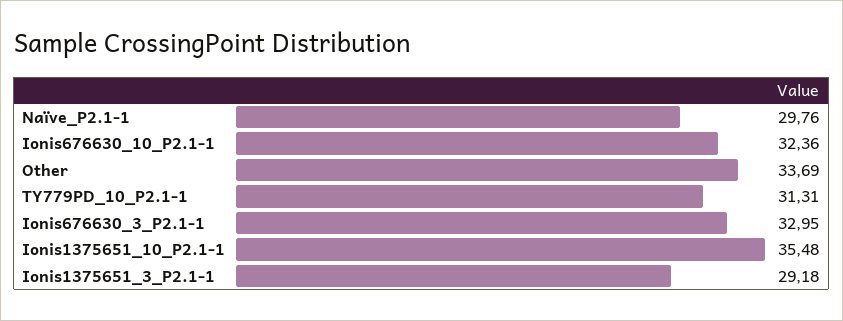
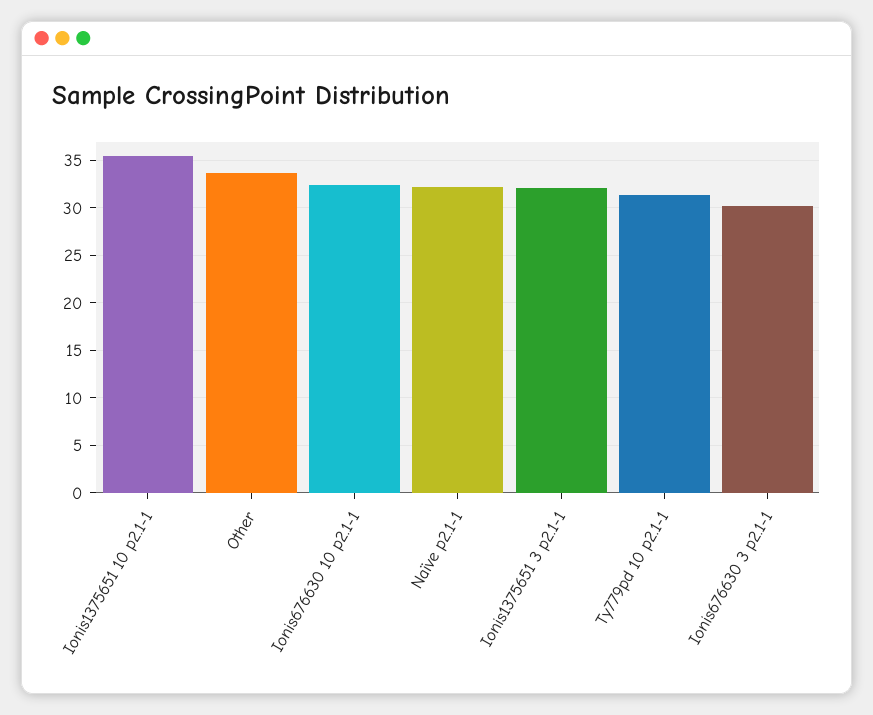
  {
-   "Naïve_P2.1-1": 29.76,
+   "Naïve_P2.1-1": 32,
    "Ionis676630_10_P2.1-1": 32.36,
    "Other": 33.69,
    "TY779PD_10_P2.1-1": 31.31,
-   "Ionis676630_3_P2.1-1": 32.95,
+   "Ionis676630_3_P2.1-1": 30,
    "Ionis1375651_10_P2.1-1": 35.48,
-   "Ionis1375651_3_P2.1-1": 29.18
+   "Ionis1375651_3_P2.1-1": 32
  }

